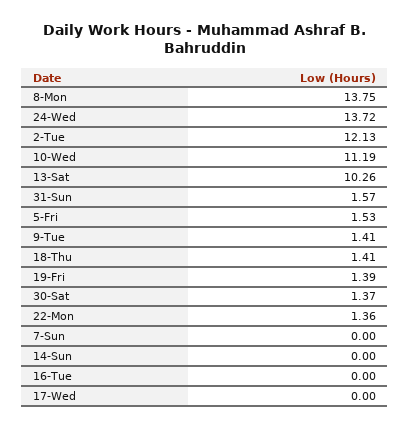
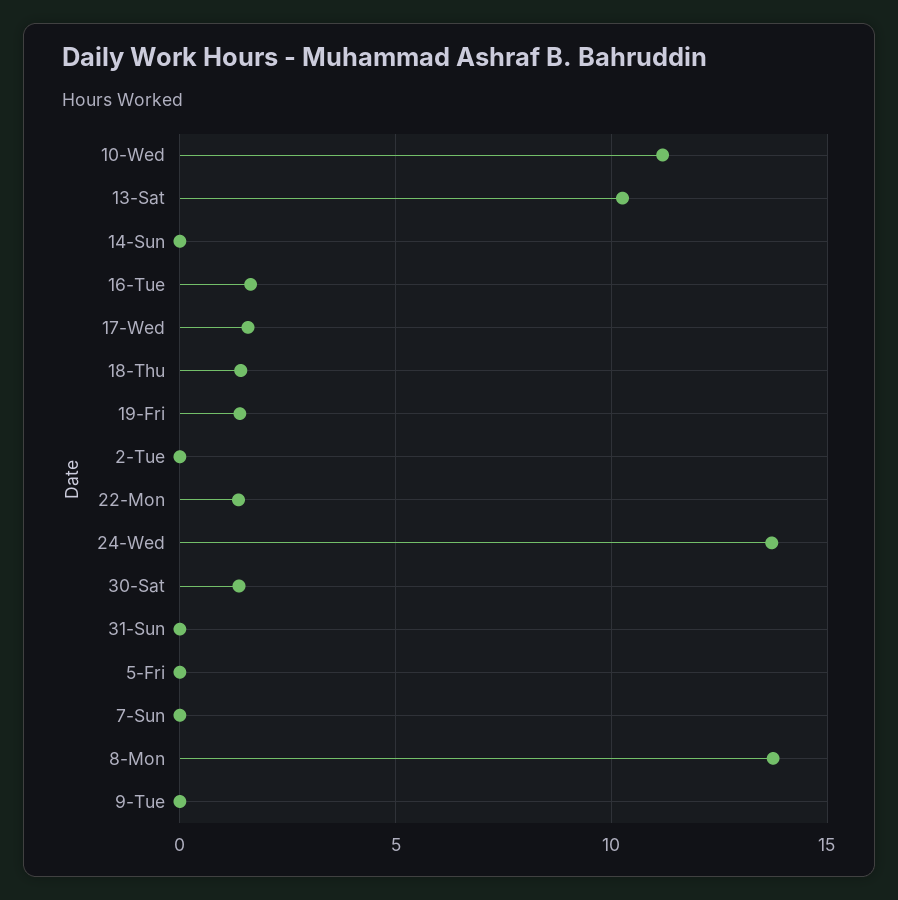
  {
    "8-Mon": 13.75,
    "24-Wed": 13.72,
-   "2-Tue": 12.13,
+   "2-Tue": 0,
    "10-Wed": 11.19,
    "13-Sat": 10.26,
-   "31-Sun": 1.57,
+   "31-Sun": 0,
-   "5-Fri": 1.53,
+   "5-Fri": 0,
-   "9-Tue": 1.41,
+   "9-Tue": 0,
    "18-Thu": 1.41,
    "19-Fri": 1.39,
    "30-Sat": 1.37,
    "22-Mon": 1.36,
    "7-Sun": 0,
    "14-Sun": 0,
-   "16-Tue": 0,
+   "16-Tue": 1.5,
-   "17-Wed": 0
+   "17-Wed": 1.5
  }

